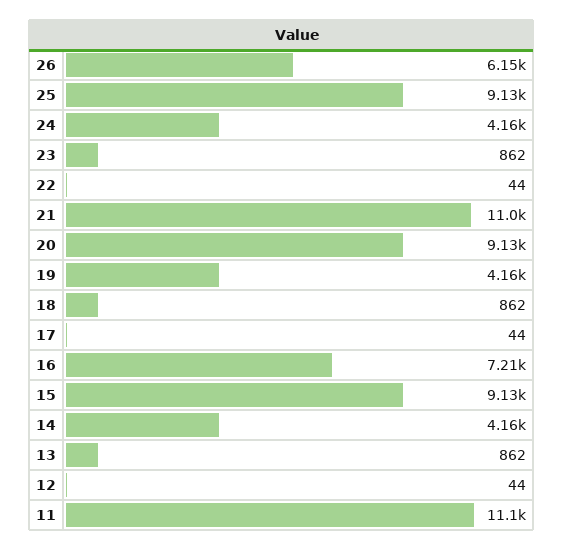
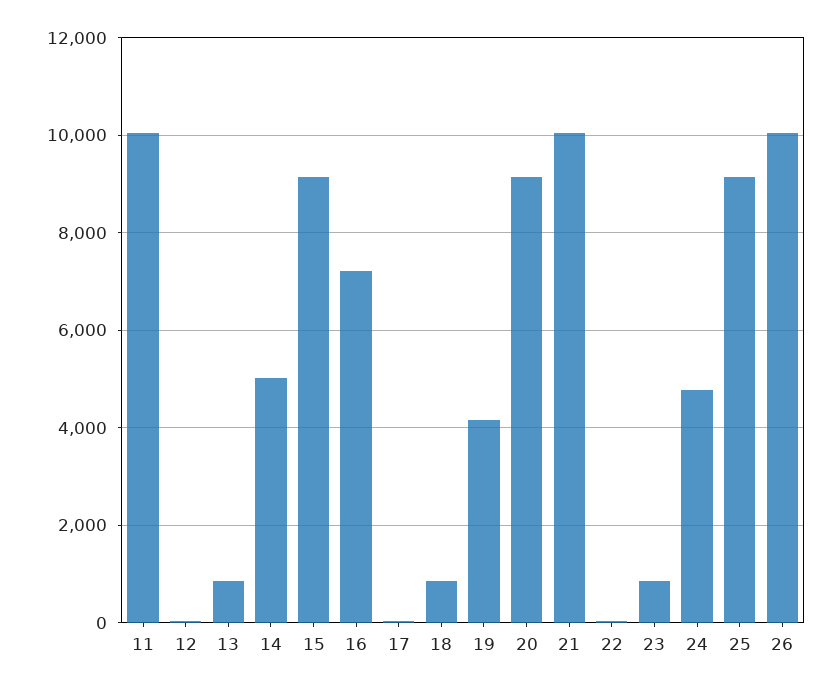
  {
-   "26": 6150,
+   "26": 10000,
    "25": 9130,
-   "24": 4160,
+   "24": 4800,
    "23": 862,
    "22": 44,
-   "21": 11000,
+   "21": 10000,
    "20": 9130,
    "19": 4160,
    "18": 862,
    "17": 44,
    "16": 7210,
    "15": 9130,
-   "14": 4160,
+   "14": 5000,
    "13": 862,
    "12": 44,
-   "11": 11100
+   "11": 10000
  }

